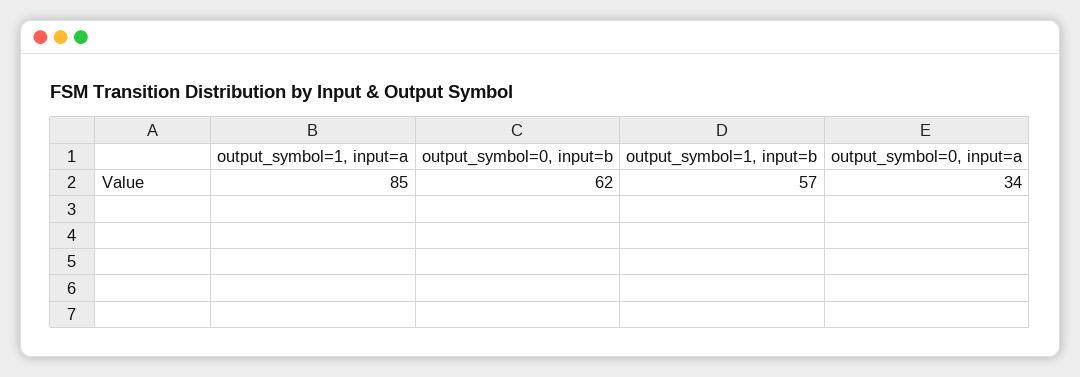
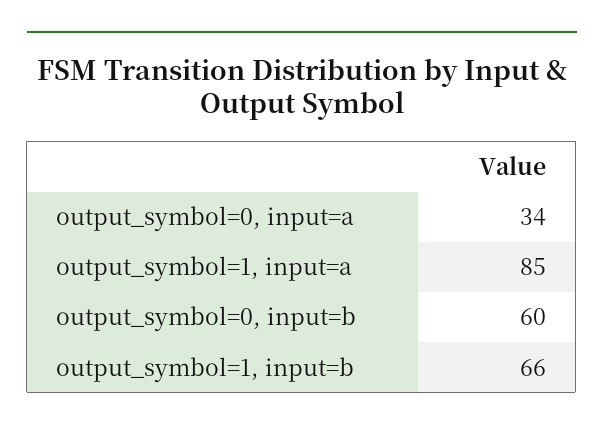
  {
    "output_symbol=1, input=a": 85,
-   "output_symbol=0, input=b": 62,
+   "output_symbol=0, input=b": 60,
-   "output_symbol=1, input=b": 57,
+   "output_symbol=1, input=b": 66,
    "output_symbol=0, input=a": 34
  }

